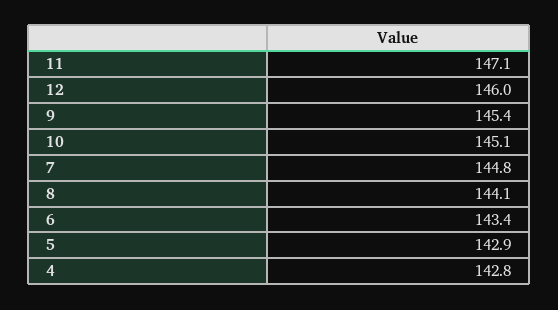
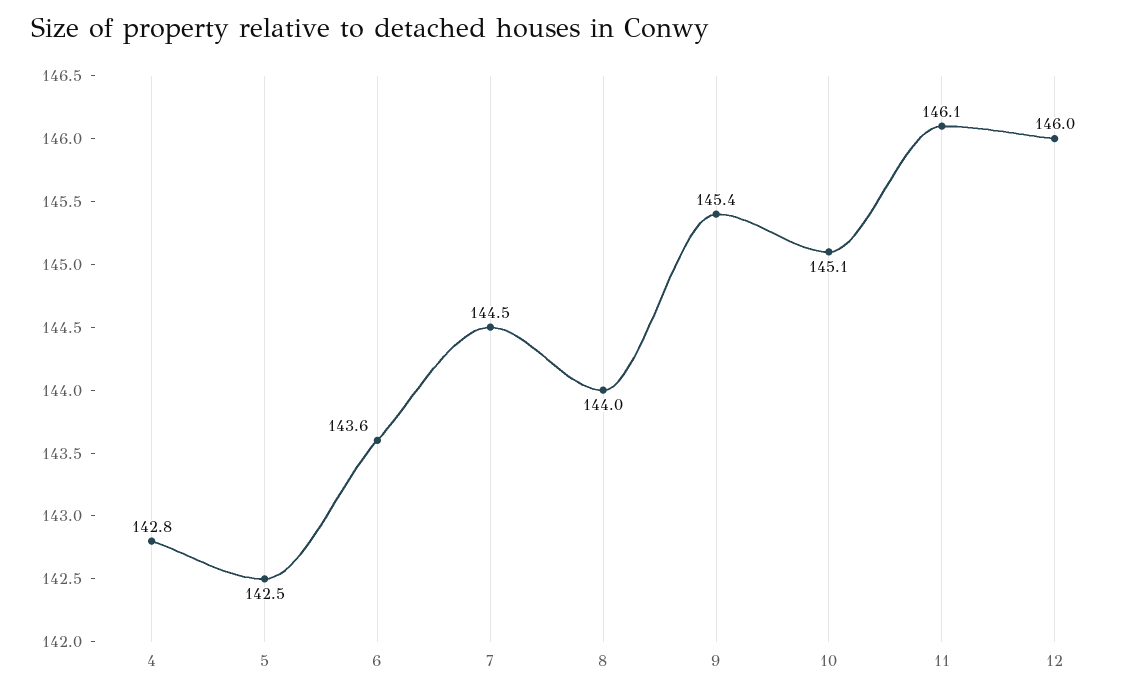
  {
-   "11": 147.1,
+   "11": 146.1,
    "12": 146,
    "9": 145.4,
    "10": 145.1,
-   "7": 144.8,
+   "7": 144.5,
-   "8": 144.1,
+   "8": 144,
-   "6": 143.4,
+   "6": 143.6,
-   "5": 142.9,
+   "5": 142.5,
    "4": 142.8
  }

